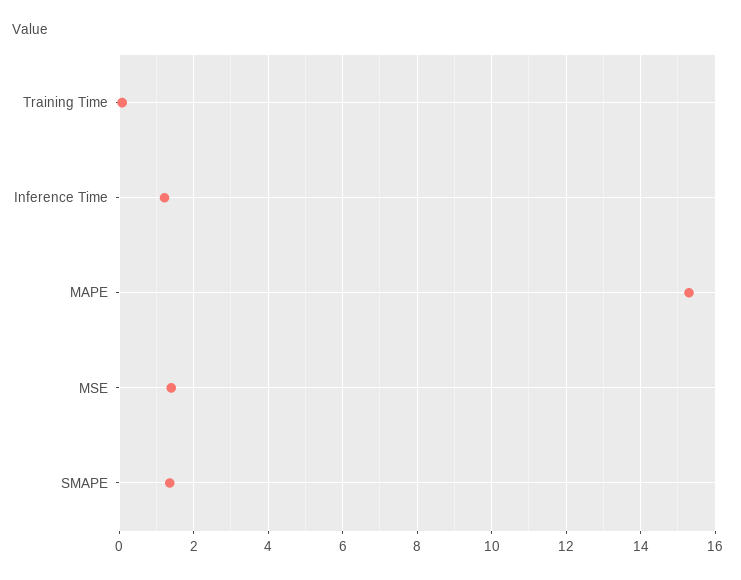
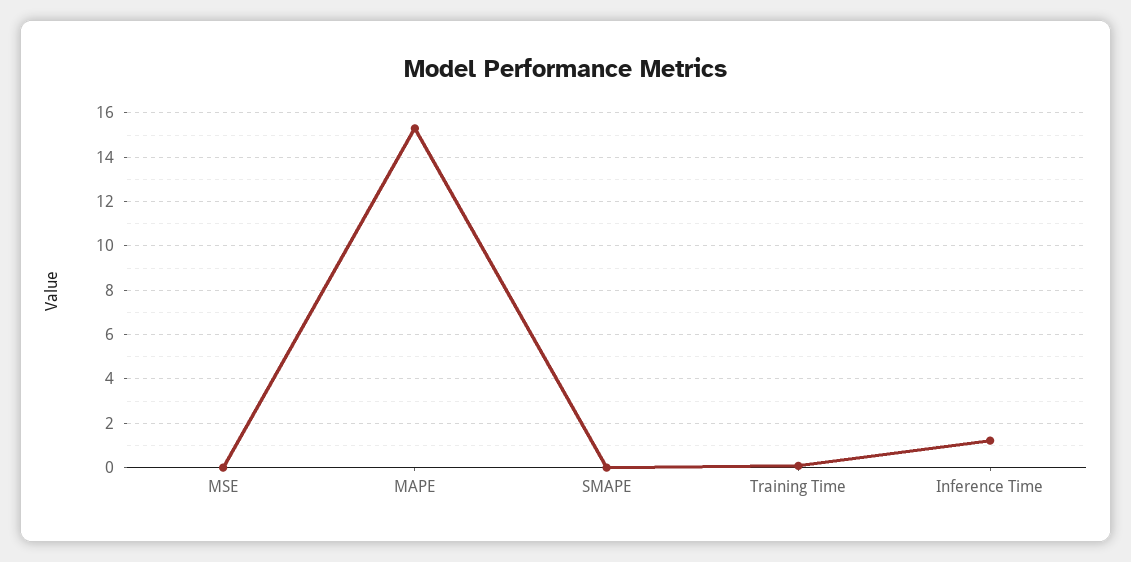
  {
    "Training Time": 0,
    "Inference Time": 1.2,
    "MAPE": 15.4,
-   "MSE": 1.4,
+   "MSE": 0,
-   "SMAPE": 1.4
+   "SMAPE": 0
  }

